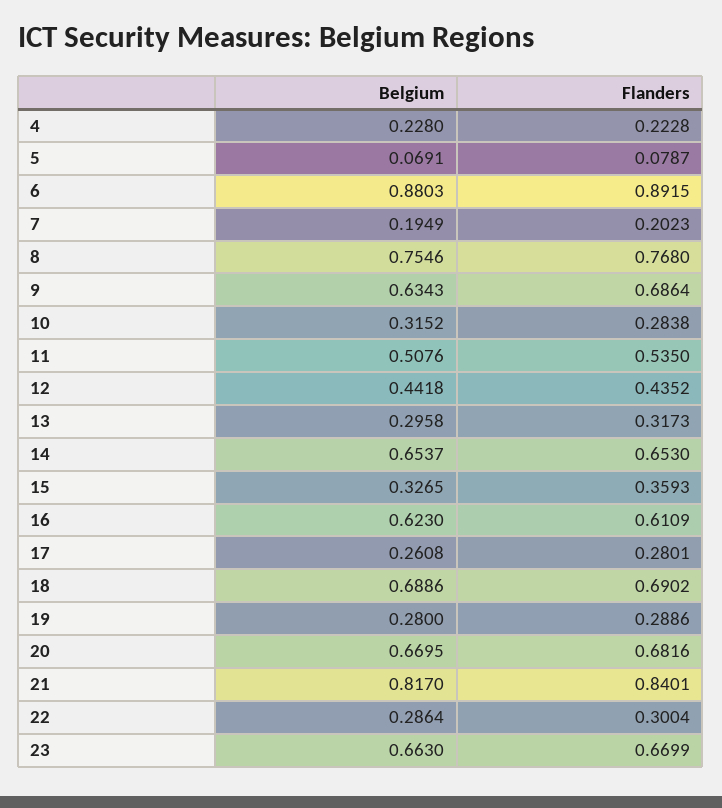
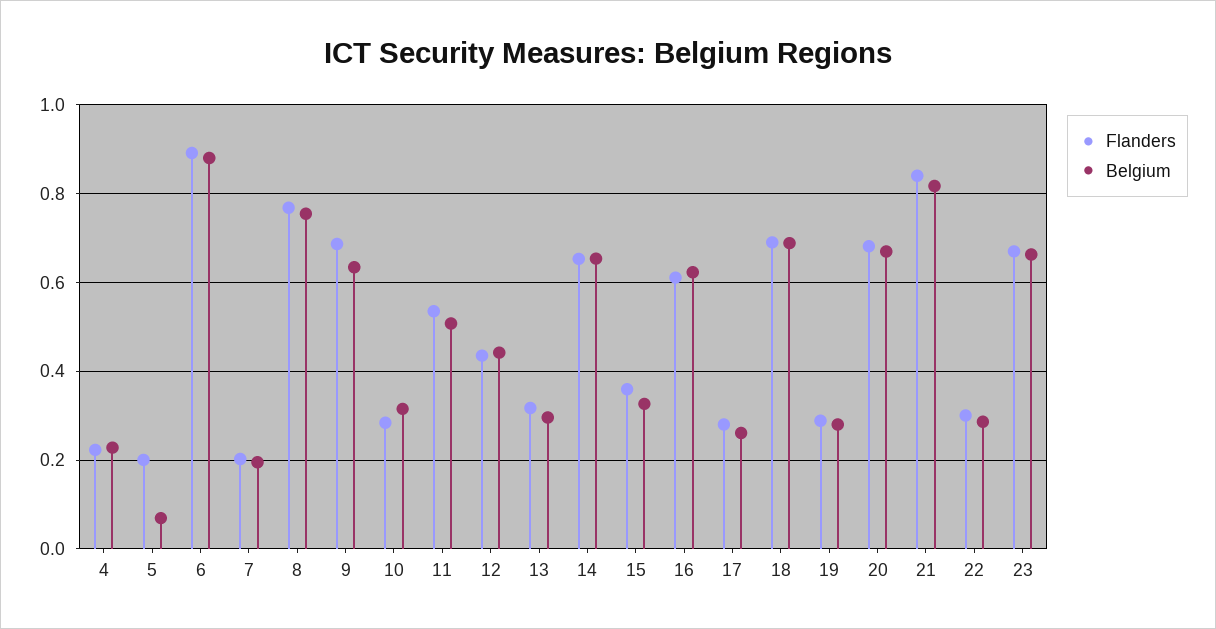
  {
    "Belgium": {
      "4": 0.228,
      "5": 0.0691,
      "6": 0.8803,
      "7": 0.1949,
      "8": 0.7546,
      "9": 0.6343,
      "10": 0.3152,
      "11": 0.5076,
      "12": 0.4418,
      "13": 0.2958,
      "14": 0.6537,
      "15": 0.3265,
      "16": 0.623,
      "17": 0.2608,
      "18": 0.6886,
      "19": 0.28,
      "20": 0.6695,
      "21": 0.817,
      "22": 0.2864,
      "23": 0.663
    },
    "Flanders": {
      "4": 0.2228,
-     "5": 0.0787,
+     "5": 0.2,
      "6": 0.8915,
      "7": 0.2023,
      "8": 0.768,
      "9": 0.6864,
      "10": 0.2838,
      "11": 0.535,
      "12": 0.4352,
      "13": 0.3173,
      "14": 0.653,
      "15": 0.3593,
      "16": 0.6109,
      "17": 0.2801,
      "18": 0.6902,
      "19": 0.2886,
      "20": 0.6816,
      "21": 0.8401,
      "22": 0.3004,
      "23": 0.6699
    }
  }

